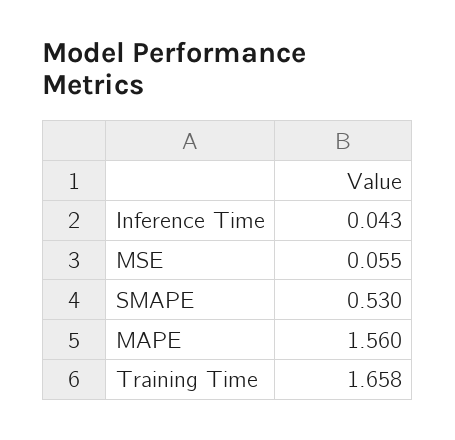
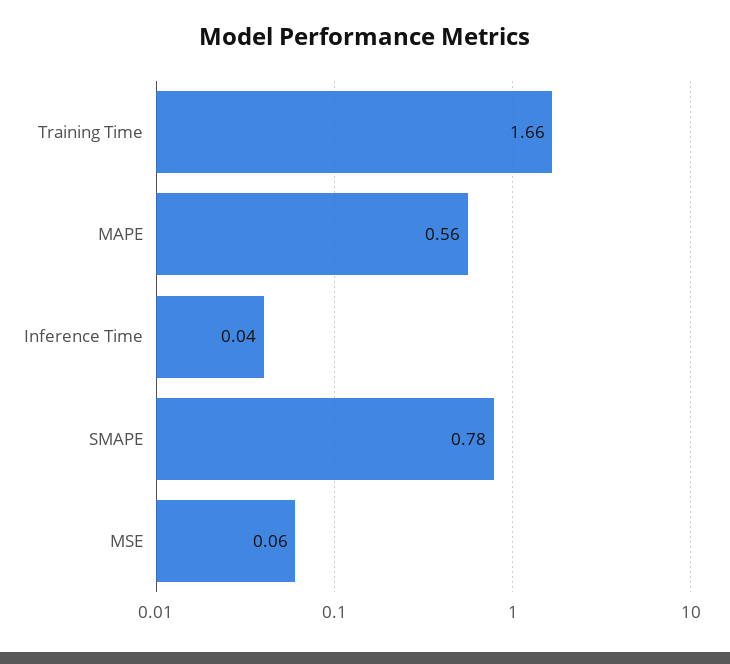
  {
    "Inference Time": 0.043,
    "MSE": 0.055,
-   "SMAPE": 0.53,
+   "SMAPE": 0.78,
-   "MAPE": 1.56,
+   "MAPE": 0.56,
    "Training Time": 1.658
  }

